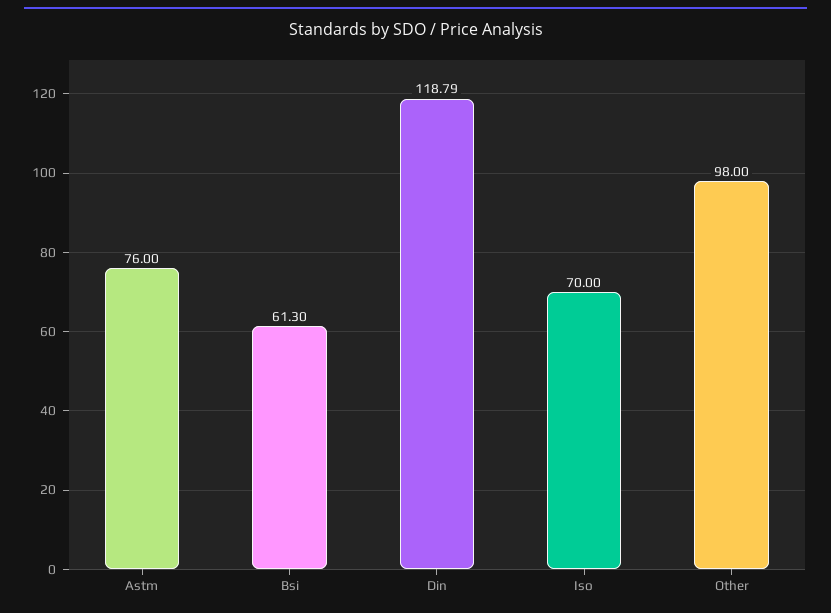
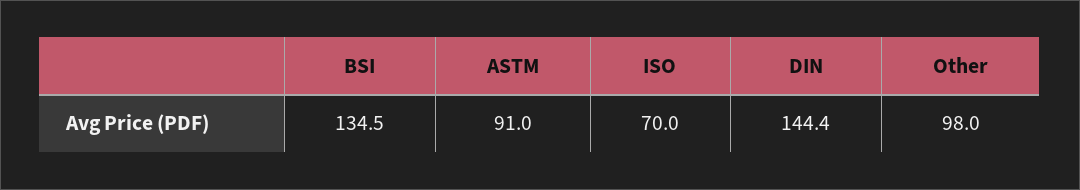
  {
-   "Astm": 76,
+   "Astm": 91,
-   "Bsi": 61.3,
+   "Bsi": 134.5,
-   "Din": 118.79,
+   "Din": 144.4,
    "Iso": 70,
    "Other": 98
  }

